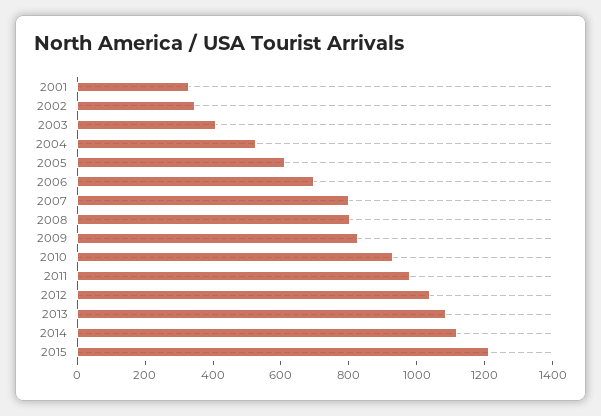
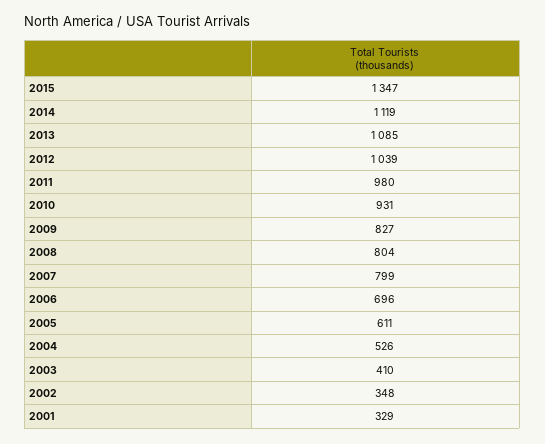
  {
    "2001": 329,
    "2002": 348,
    "2003": 410,
    "2004": 526,
    "2005": 611,
    "2006": 696,
    "2007": 799,
    "2008": 804,
    "2009": 827,
    "2010": 931,
    "2011": 980,
    "2012": 1039,
    "2013": 1085,
    "2014": 1119,
-   "2015": 1200
+   "2015": 1347
  }

